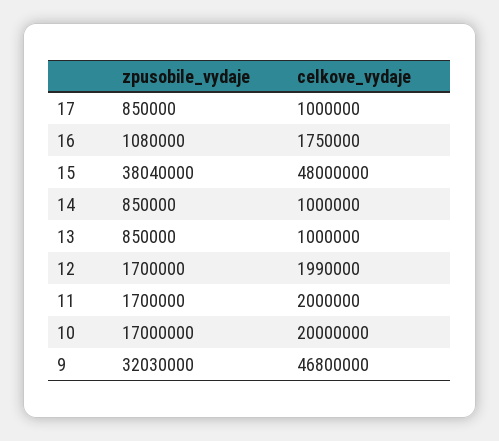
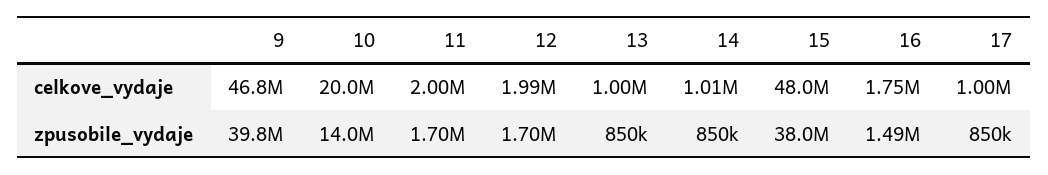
  {
    "zpusobile_vydaje": {
      "17": 850000,
-     "16": 1080000,
+     "16": 1490000,
      "15": 38040000,
      "14": 850000,
      "13": 850000,
      "12": 1700000,
      "11": 1700000,
-     "10": 17000000,
+     "10": 14000000,
-     "9": 32030000
+     "9": 39800000
    },
    "celkove_vydaje": {
      "17": 1000000,
      "16": 1750000,
      "15": 48000000,
-     "14": 1000000,
+     "14": 1010000,
      "13": 1000000,
      "12": 1990000,
      "11": 2000000,
      "10": 20000000,
      "9": 46800000
    }
  }

